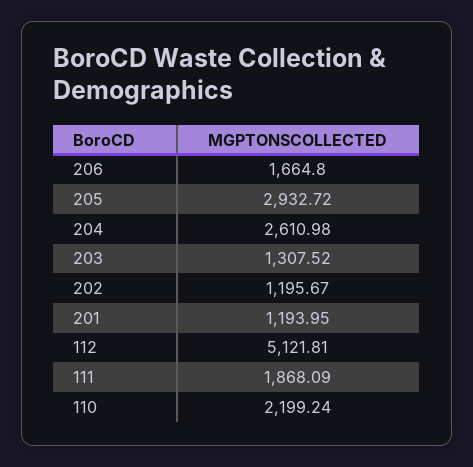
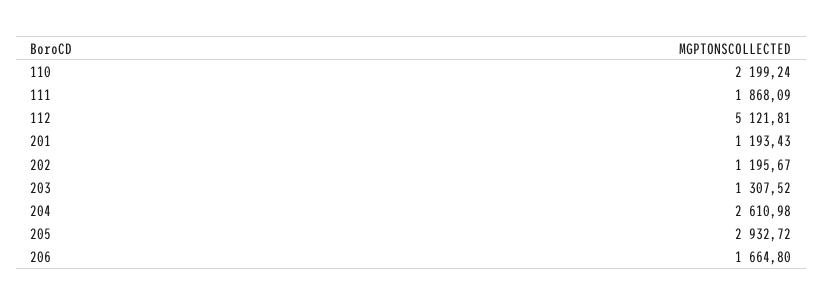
  {
    "206": 1664.8,
    "205": 2932.72,
    "204": 2610.98,
    "203": 1307.52,
    "202": 1195.67,
-   "201": 1193.95,
+   "201": 1193.43,
    "112": 5121.81,
    "111": 1868.09,
    "110": 2199.24
  }

